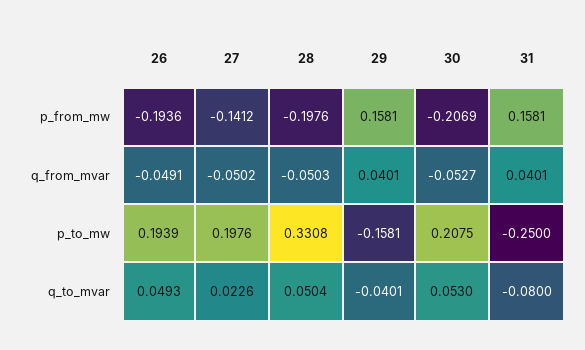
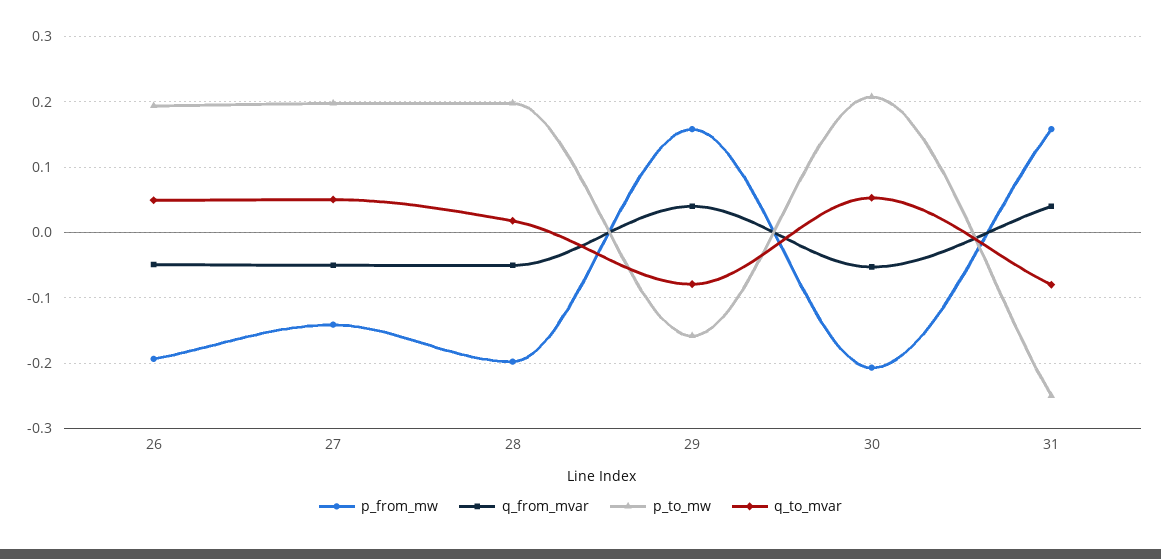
  {
    "p_from_mw": {
      "26": -0.1936,
      "27": -0.1412,
      "28": -0.1976,
      "29": 0.1581,
      "30": -0.2069,
      "31": 0.1581
    },
    "q_from_mvar": {
      "26": -0.0491,
      "27": -0.0502,
      "28": -0.0503,
      "29": 0.0401,
      "30": -0.0527,
      "31": 0.0401
    },
    "p_to_mw": {
      "26": 0.1939,
      "27": 0.1976,
-     "28": 0.3308,
+     "28": 0.2,
      "29": -0.1581,
      "30": 0.2075,
      "31": -0.25
    },
    "q_to_mvar": {
      "26": 0.0493,
-     "27": 0.0226,
+     "27": 0.05,
-     "28": 0.0504,
+     "28": 0.02,
-     "29": -0.0401,
+     "29": -0.08,
      "30": 0.053,
      "31": -0.08
    }
  }

